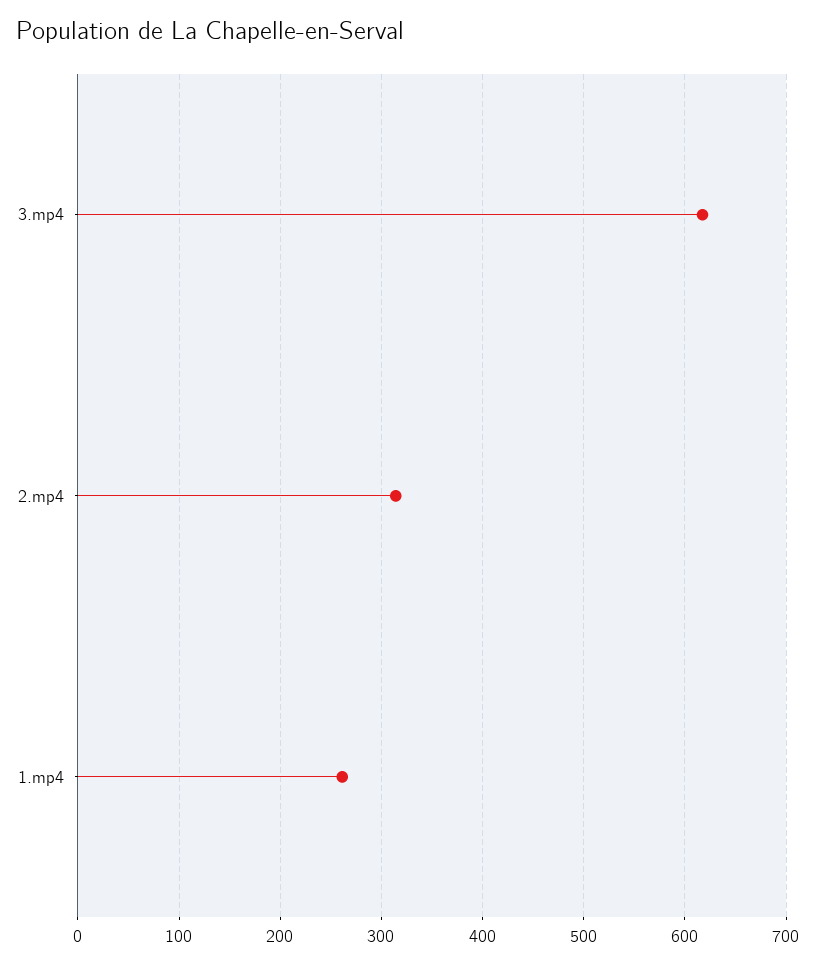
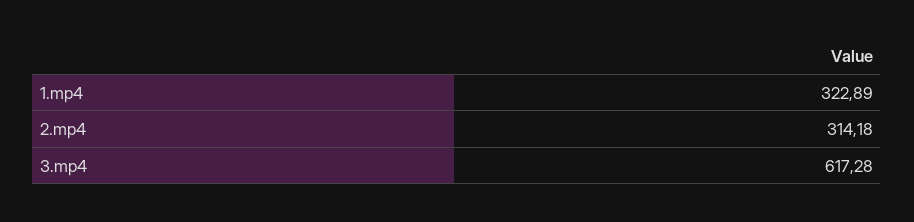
  {
    "3.mp4": 617.28,
    "2.mp4": 314.18,
-   "1.mp4": 260
+   "1.mp4": 322.89
  }

